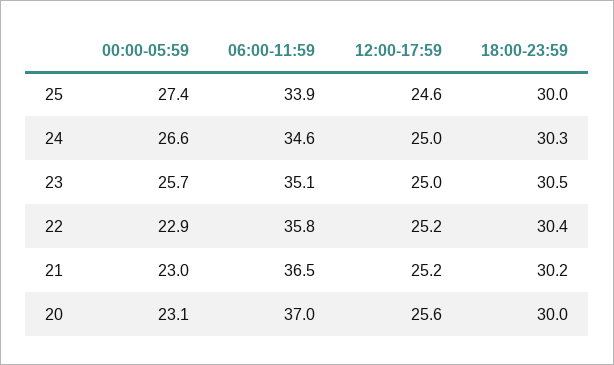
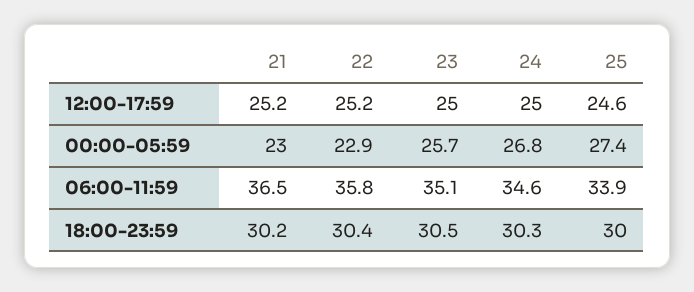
  {
    "00:00-05:59": {
      "25": 27.4,
-     "24": 26.6,
+     "24": 26.8,
      "23": 25.7,
      "22": 22.9,
-     "21": 23,
+     "21": 23
-     "20": 23.1
    },
    "06:00-11:59": {
      "25": 33.9,
      "24": 34.6,
      "23": 35.1,
      "22": 35.8,
-     "21": 36.5,
+     "21": 36.5
-     "20": 37
    },
    "12:00-17:59": {
      "25": 24.6,
      "24": 25,
      "23": 25,
      "22": 25.2,
-     "21": 25.2,
+     "21": 25.2
-     "20": 25.6
    },
    "18:00-23:59": {
      "25": 30,
      "24": 30.3,
      "23": 30.5,
      "22": 30.4,
-     "21": 30.2,
+     "21": 30.2
-     "20": 30
    }
  }

